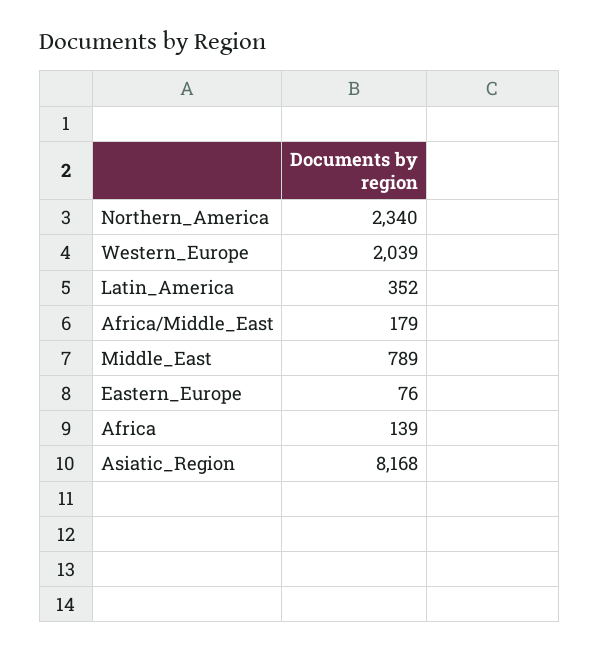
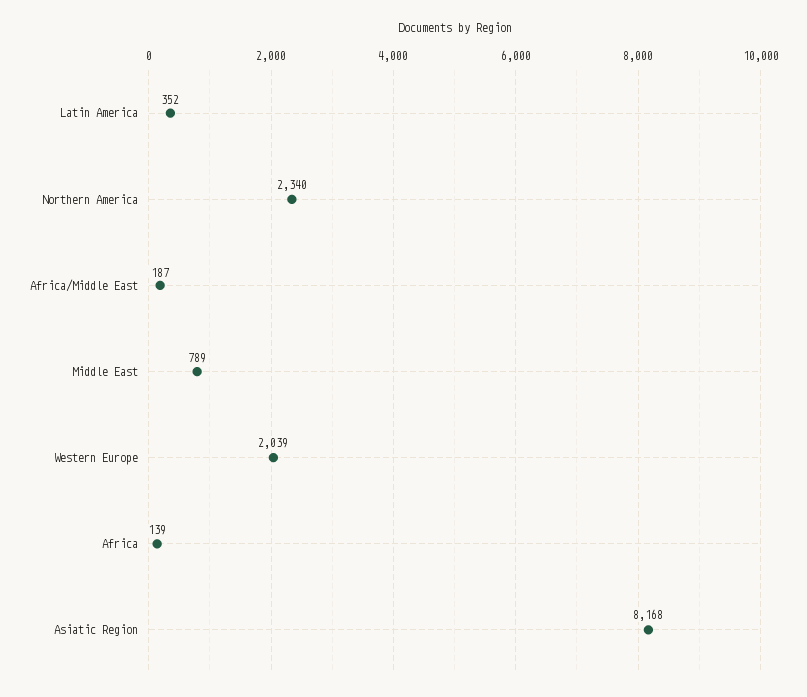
  {
    "Northern_America": 2340,
    "Western_Europe": 2039,
    "Latin_America": 352,
-   "Africa/Middle_East": 179,
+   "Africa/Middle_East": 187,
    "Middle_East": 789,
-   "Eastern_Europe": 76,
    "Africa": 139,
    "Asiatic_Region": 8168
  }

